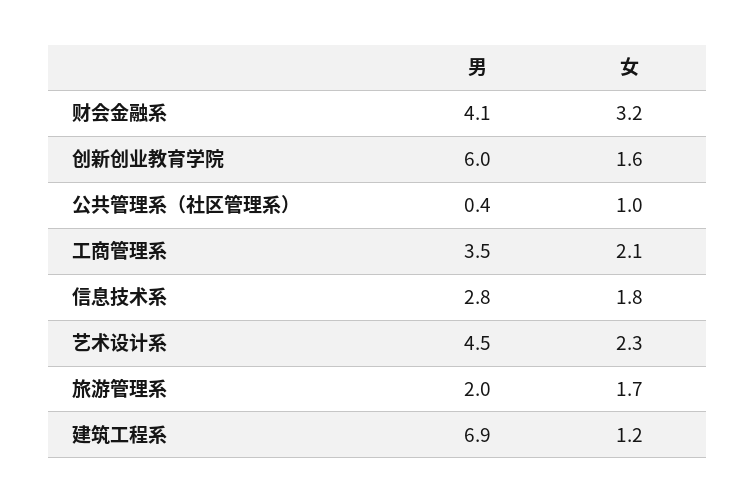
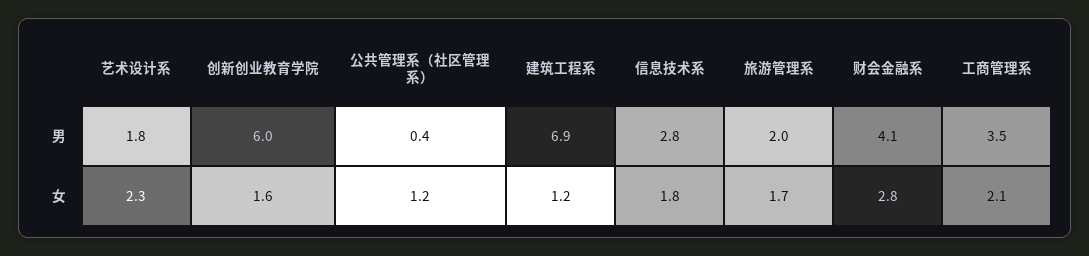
  {
    "男": {
      "财会金融系": 4.1,
      "创新创业教育学院": 6,
      "公共管理系（社区管理系）": 0.4,
      "工商管理系": 3.5,
      "信息技术系": 2.8,
-     "艺术设计系": 4.5,
+     "艺术设计系": 1.8,
      "旅游管理系": 2,
      "建筑工程系": 6.9
    },
    "女": {
-     "财会金融系": 3.2,
+     "财会金融系": 2.8,
      "创新创业教育学院": 1.6,
-     "公共管理系（社区管理系）": 1,
+     "公共管理系（社区管理系）": 1.2,
      "工商管理系": 2.1,
      "信息技术系": 1.8,
      "艺术设计系": 2.3,
      "旅游管理系": 1.7,
      "建筑工程系": 1.2
    }
  }

